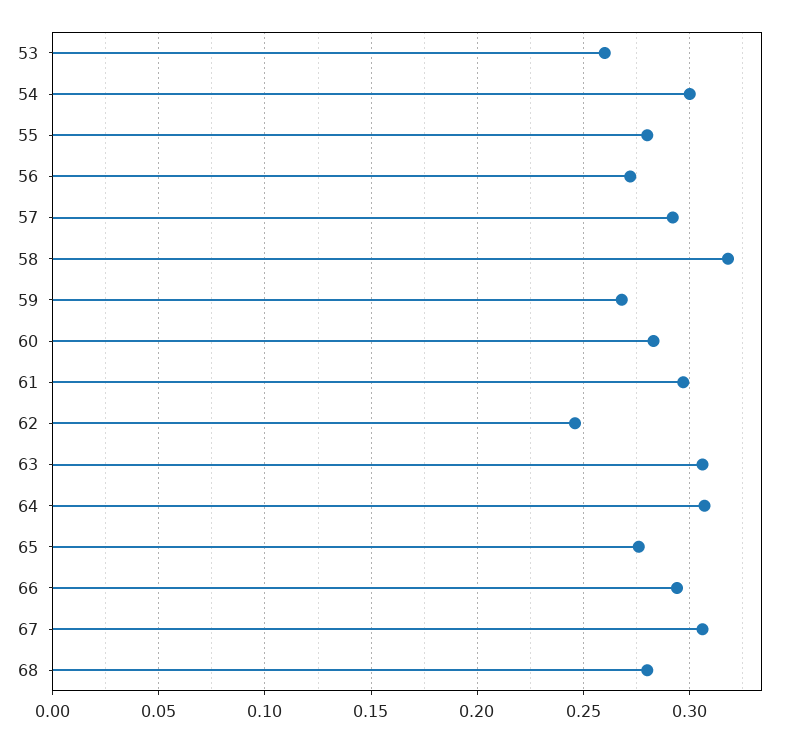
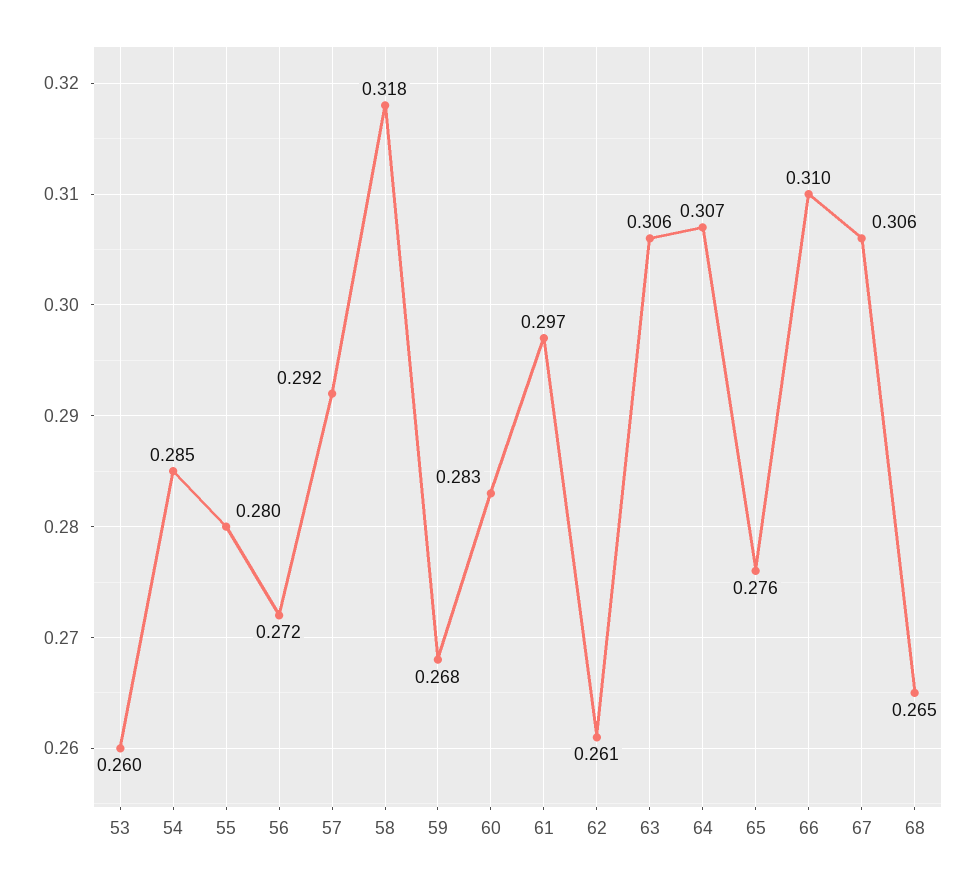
  {
    "53": 0.26,
-   "54": 0.3,
+   "54": 0.285,
    "55": 0.28,
    "56": 0.272,
    "57": 0.292,
    "58": 0.318,
    "59": 0.268,
    "60": 0.283,
    "61": 0.297,
-   "62": 0.245,
+   "62": 0.261,
    "63": 0.306,
    "64": 0.307,
    "65": 0.276,
-   "66": 0.295,
+   "66": 0.31,
    "67": 0.306,
-   "68": 0.28
+   "68": 0.265
  }

